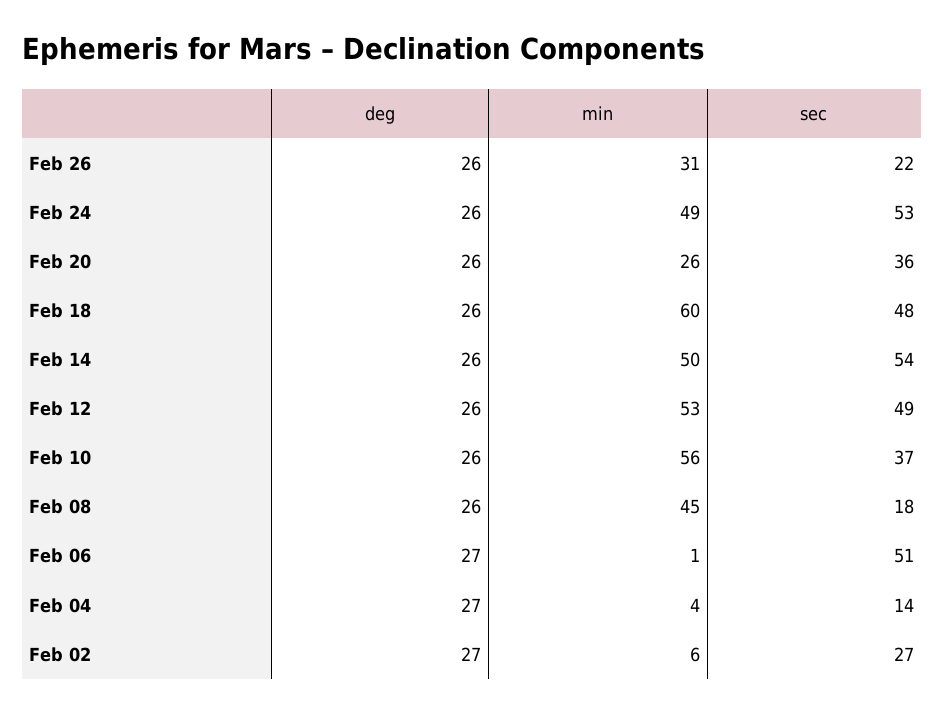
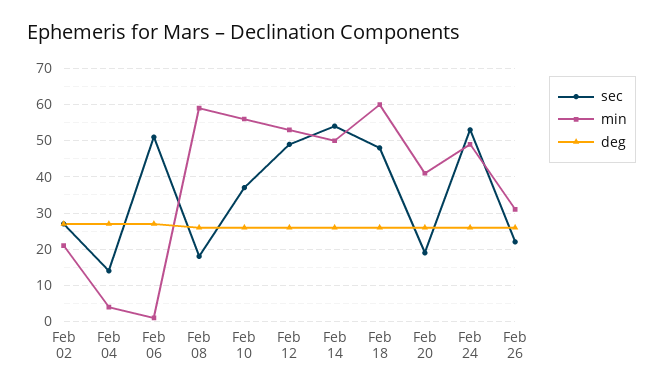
  {
    "deg": {
      "Feb 26": 26,
      "Feb 24": 26,
      "Feb 20": 26,
      "Feb 18": 26,
      "Feb 14": 26,
      "Feb 12": 26,
      "Feb 10": 26,
      "Feb 08": 26,
      "Feb 06": 27,
      "Feb 04": 27,
      "Feb 02": 27
    },
    "min": {
      "Feb 26": 31,
      "Feb 24": 49,
-     "Feb 20": 26,
+     "Feb 20": 40,
      "Feb 18": 60,
      "Feb 14": 50,
      "Feb 12": 53,
      "Feb 10": 56,
-     "Feb 08": 45,
+     "Feb 08": 60,
      "Feb 06": 1,
      "Feb 04": 4,
-     "Feb 02": 6
+     "Feb 02": 20
    },
    "sec": {
      "Feb 26": 22,
      "Feb 24": 53,
-     "Feb 20": 36,
+     "Feb 20": 20,
      "Feb 18": 48,
      "Feb 14": 54,
      "Feb 12": 49,
      "Feb 10": 37,
      "Feb 08": 18,
      "Feb 06": 51,
      "Feb 04": 14,
      "Feb 02": 27
    }
  }

